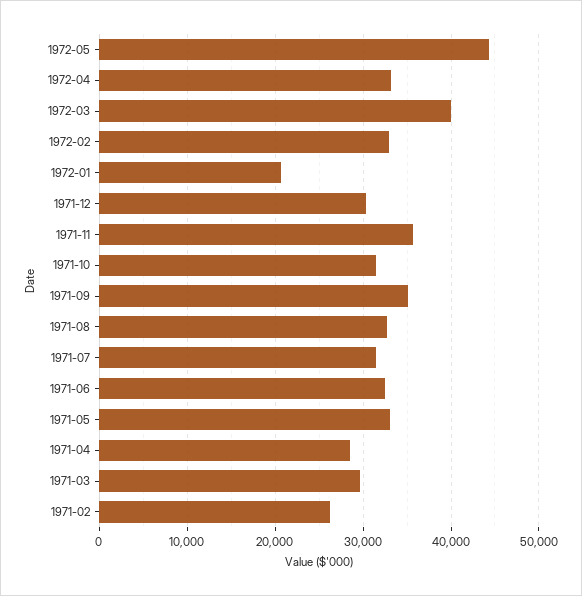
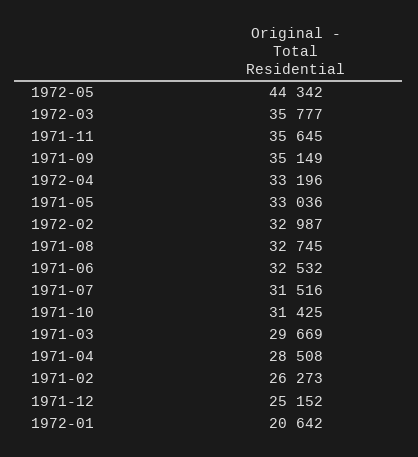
  {
    "1972-05": 44342,
    "1972-04": 33196,
-   "1972-03": 40000,
+   "1972-03": 35777,
    "1972-02": 32987,
    "1972-01": 20642,
-   "1971-12": 30000,
+   "1971-12": 25152,
    "1971-11": 35645,
    "1971-10": 31425,
    "1971-09": 35149,
    "1971-08": 32745,
    "1971-07": 31516,
    "1971-06": 32532,
    "1971-05": 33036,
    "1971-04": 28508,
    "1971-03": 29669,
    "1971-02": 26273
  }

